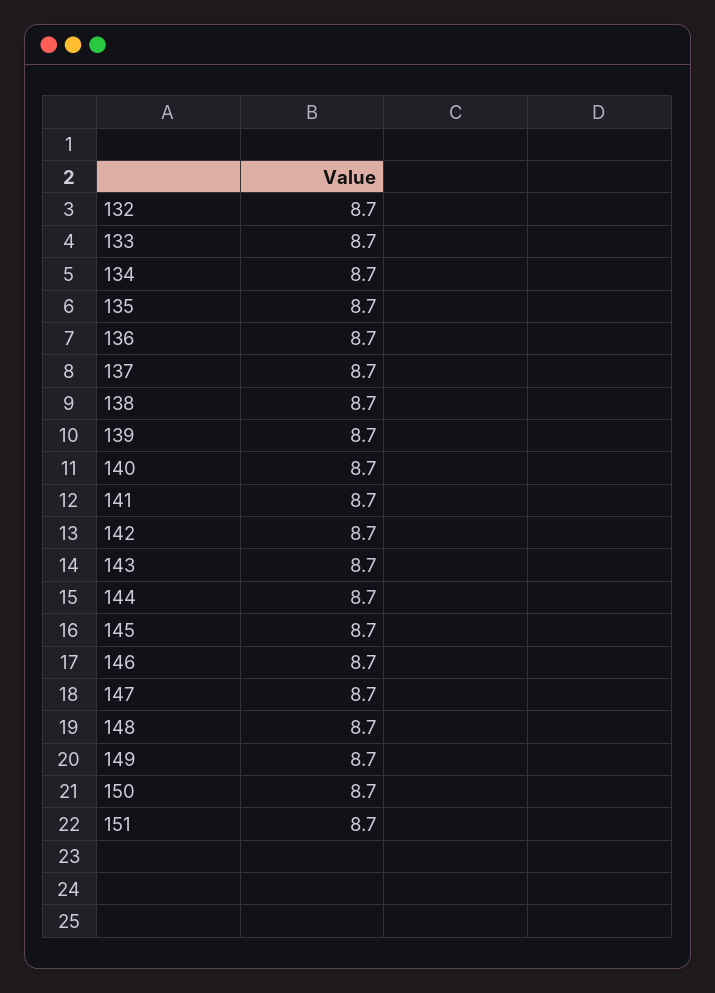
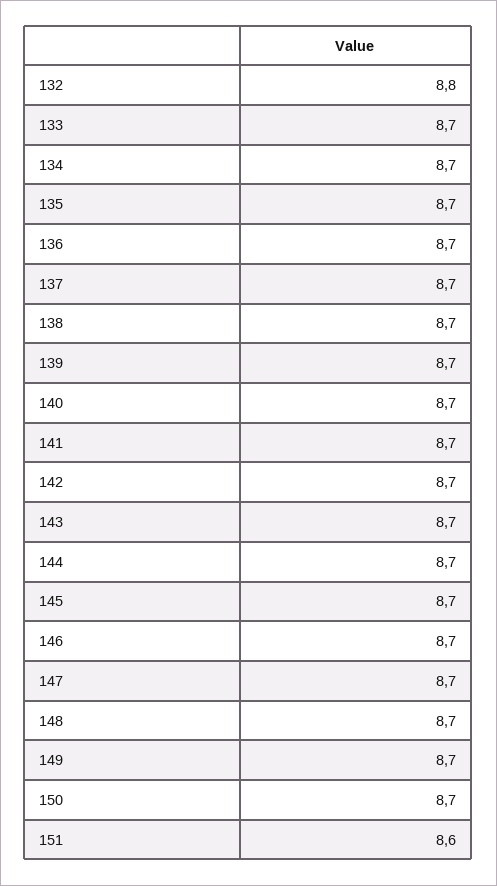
  {
-   "132": 8.7,
+   "132": 8.8,
    "133": 8.7,
    "134": 8.7,
    "135": 8.7,
    "136": 8.7,
    "137": 8.7,
    "138": 8.7,
    "139": 8.7,
    "140": 8.7,
    "141": 8.7,
    "142": 8.7,
    "143": 8.7,
    "144": 8.7,
    "145": 8.7,
    "146": 8.7,
    "147": 8.7,
    "148": 8.7,
    "149": 8.7,
    "150": 8.7,
-   "151": 8.7
+   "151": 8.6
  }

